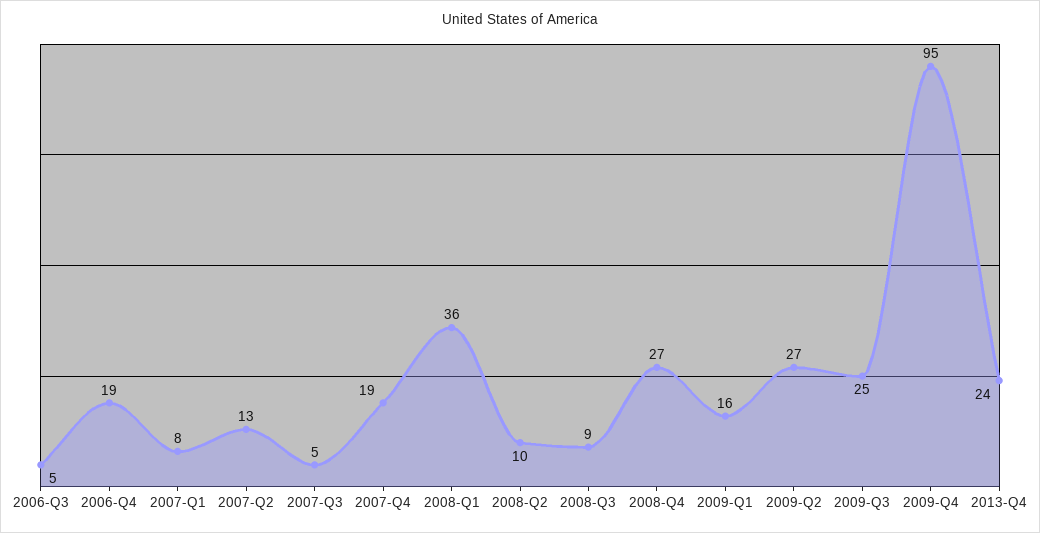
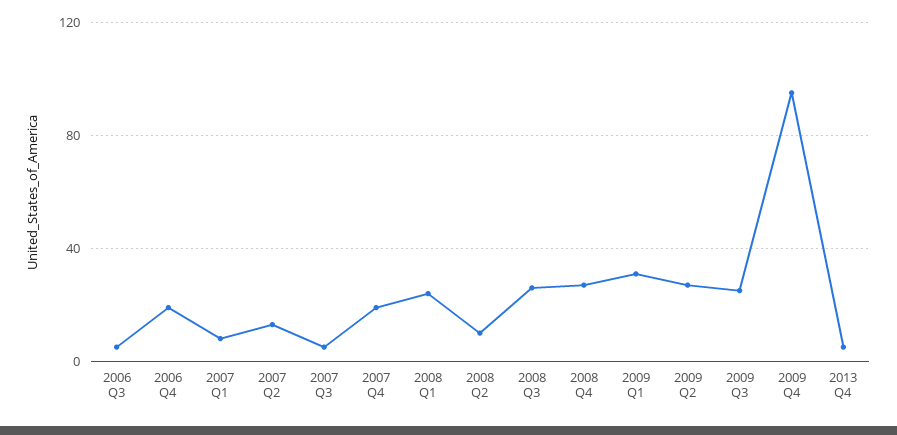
  {
    "2006-Q3": 5,
    "2006-Q4": 19,
    "2007-Q1": 8,
    "2007-Q2": 13,
    "2007-Q3": 5,
    "2007-Q4": 19,
-   "2008-Q1": 36,
+   "2008-Q1": 25,
    "2008-Q2": 10,
-   "2008-Q3": 9,
+   "2008-Q3": 25,
    "2008-Q4": 27,
-   "2009-Q1": 16,
+   "2009-Q1": 30,
    "2009-Q2": 27,
    "2009-Q3": 25,
    "2009-Q4": 95,
-   "2013-Q4": 24
+   "2013-Q4": 5
  }

